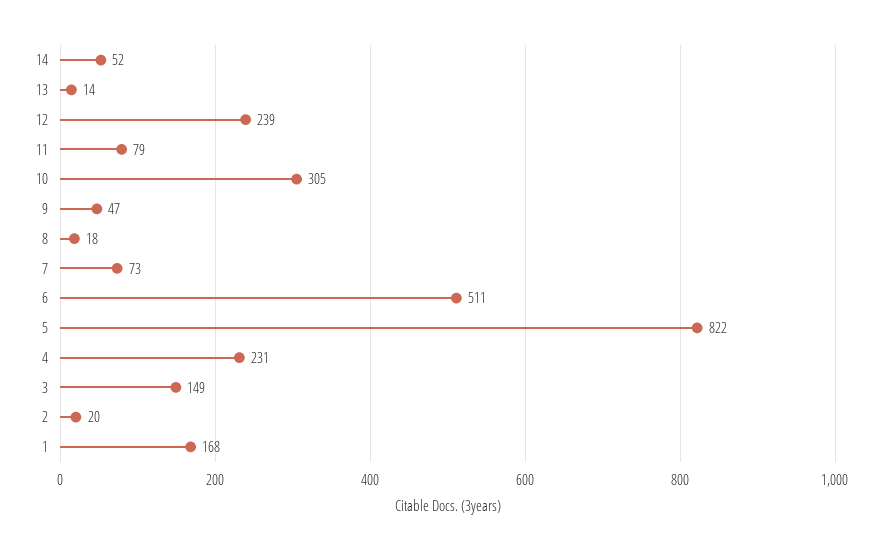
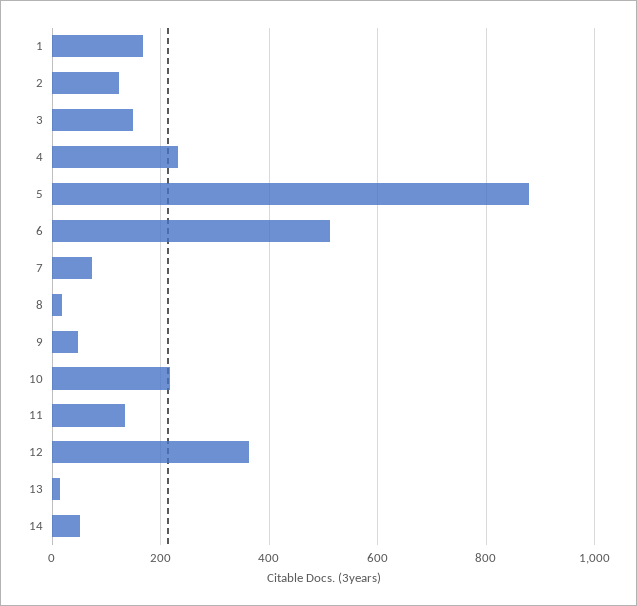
  {
    "14": 52,
    "13": 14,
-   "12": 239,
+   "12": 360,
-   "11": 79,
+   "11": 140,
-   "10": 305,
+   "10": 220,
    "9": 47,
    "8": 18,
    "7": 73,
    "6": 511,
-   "5": 822,
+   "5": 880,
    "4": 231,
    "3": 149,
-   "2": 20,
+   "2": 120,
    "1": 168
  }

